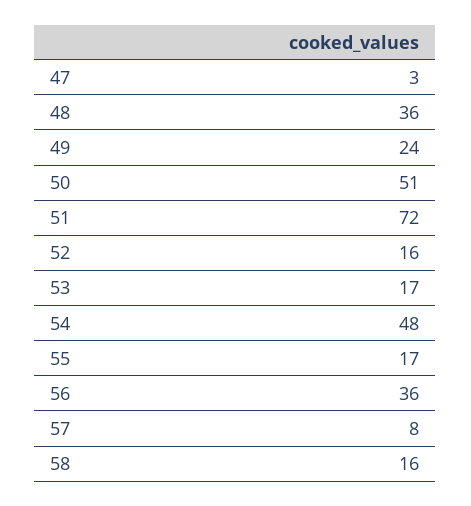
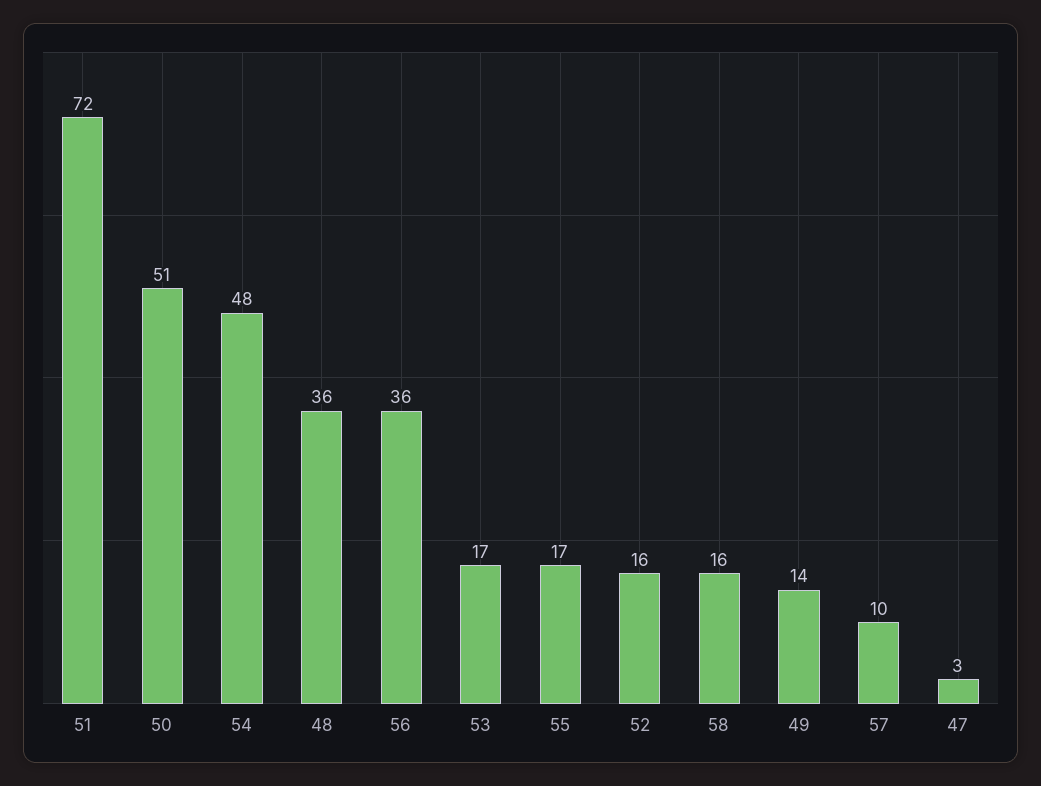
  {
    "47": 3,
    "48": 36,
-   "49": 24,
+   "49": 14,
    "50": 51,
    "51": 72,
    "52": 16,
    "53": 17,
    "54": 48,
    "55": 17,
    "56": 36,
-   "57": 8,
+   "57": 10,
    "58": 16
  }

